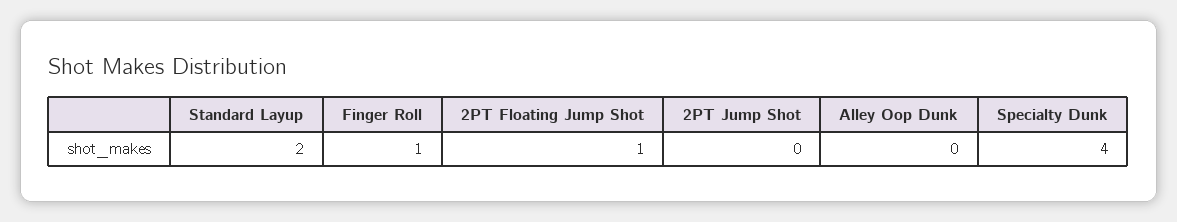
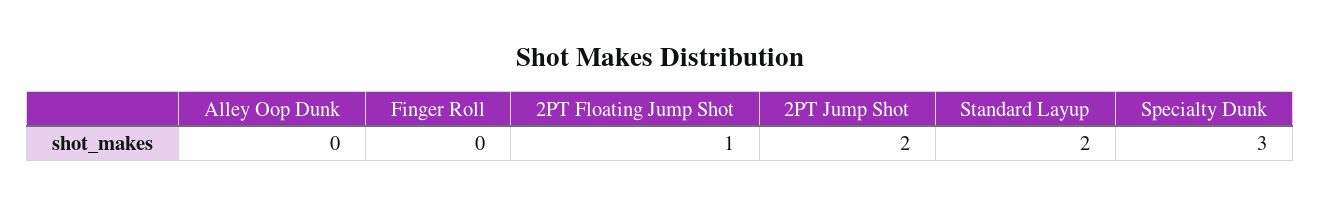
  {
    "Standard Layup": 2,
-   "Finger Roll": 1,
+   "Finger Roll": 0,
    "2PT Floating Jump Shot": 1,
-   "2PT Jump Shot": 0,
+   "2PT Jump Shot": 2,
    "Alley Oop Dunk": 0,
-   "Specialty Dunk": 4
+   "Specialty Dunk": 3
  }

